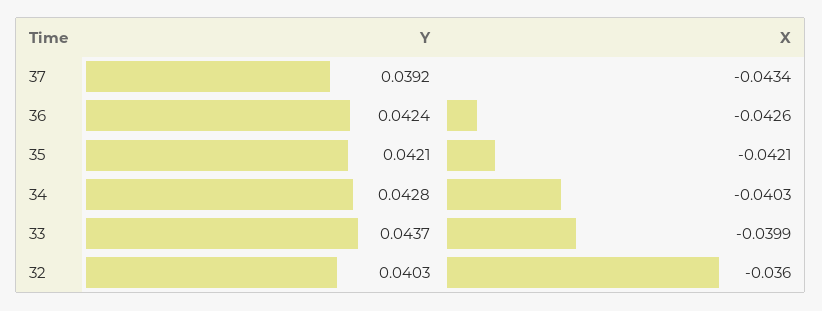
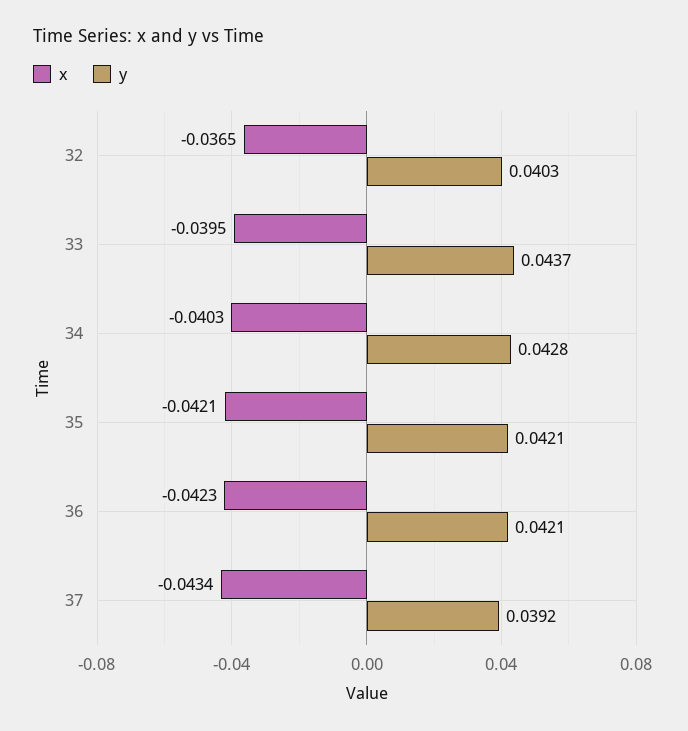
  {
    "Y": {
      "37": 0.0392,
-     "36": 0.0424,
+     "36": 0.0421,
      "35": 0.0421,
      "34": 0.0428,
      "33": 0.0437,
      "32": 0.0403
    },
    "X": {
      "37": -0.0434,
-     "36": -0.0426,
+     "36": -0.0423,
      "35": -0.0421,
      "34": -0.0403,
-     "33": -0.0399,
+     "33": -0.0395,
-     "32": -0.036
+     "32": -0.0365
    }
  }

